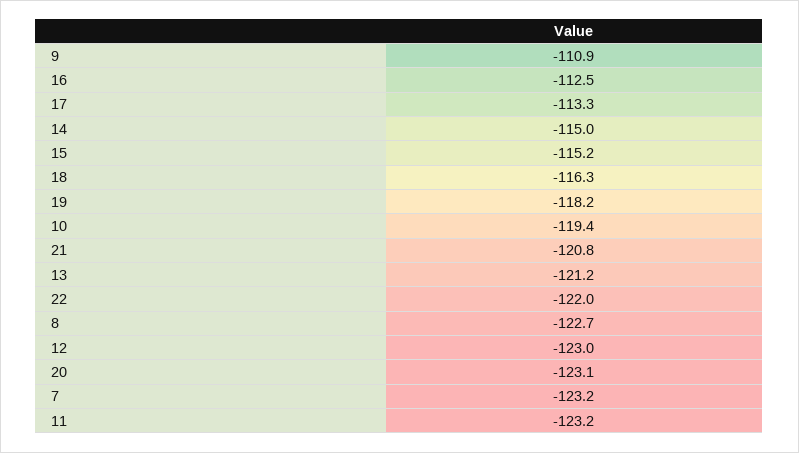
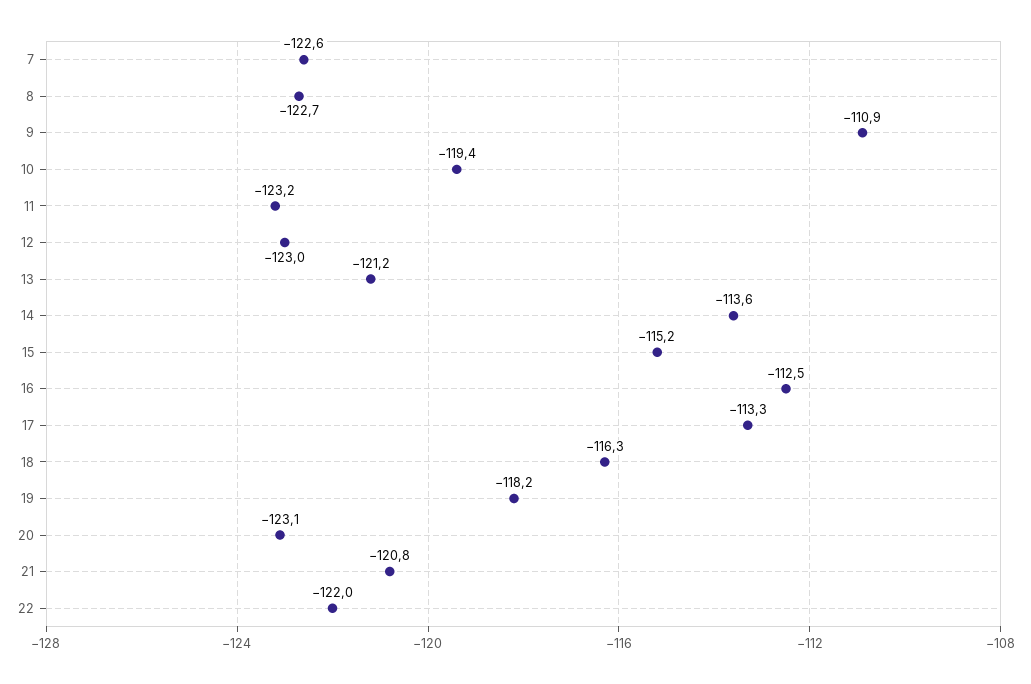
  {
    "9": -110.9,
    "16": -112.5,
    "17": -113.3,
-   "14": -115,
+   "14": -113.6,
    "15": -115.2,
    "18": -116.3,
    "19": -118.2,
    "10": -119.4,
    "21": -120.8,
    "13": -121.2,
    "22": -122,
    "8": -122.7,
    "12": -123,
    "20": -123.1,
-   "7": -123.2,
+   "7": -122.6,
    "11": -123.2
  }

